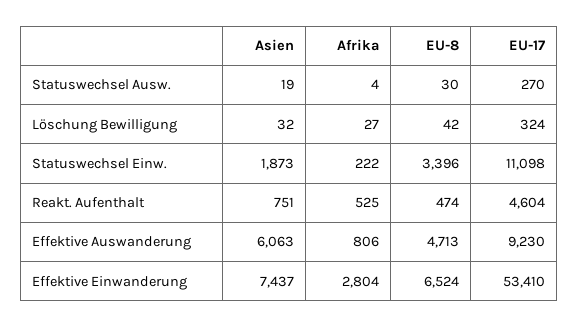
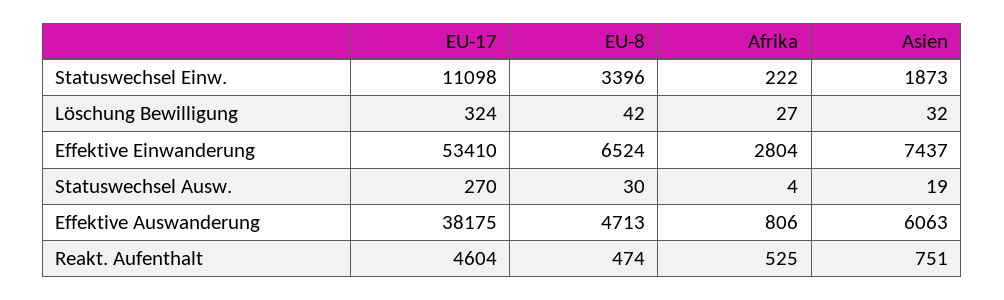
  {
    "Asien": {
      "Statuswechsel Ausw.": 19,
      "Löschung Bewilligung": 32,
      "Statuswechsel Einw.": 1873,
      "Reakt. Aufenthalt": 751,
      "Effektive Auswanderung": 6063,
      "Effektive Einwanderung": 7437
    },
    "Afrika": {
      "Statuswechsel Ausw.": 4,
      "Löschung Bewilligung": 27,
      "Statuswechsel Einw.": 222,
      "Reakt. Aufenthalt": 525,
      "Effektive Auswanderung": 806,
      "Effektive Einwanderung": 2804
    },
    "EU-8": {
      "Statuswechsel Ausw.": 30,
      "Löschung Bewilligung": 42,
      "Statuswechsel Einw.": 3396,
      "Reakt. Aufenthalt": 474,
      "Effektive Auswanderung": 4713,
      "Effektive Einwanderung": 6524
    },
    "EU-17": {
      "Statuswechsel Ausw.": 270,
      "Löschung Bewilligung": 324,
      "Statuswechsel Einw.": 11098,
      "Reakt. Aufenthalt": 4604,
-     "Effektive Auswanderung": 9230,
+     "Effektive Auswanderung": 38175,
      "Effektive Einwanderung": 53410
    }
  }

